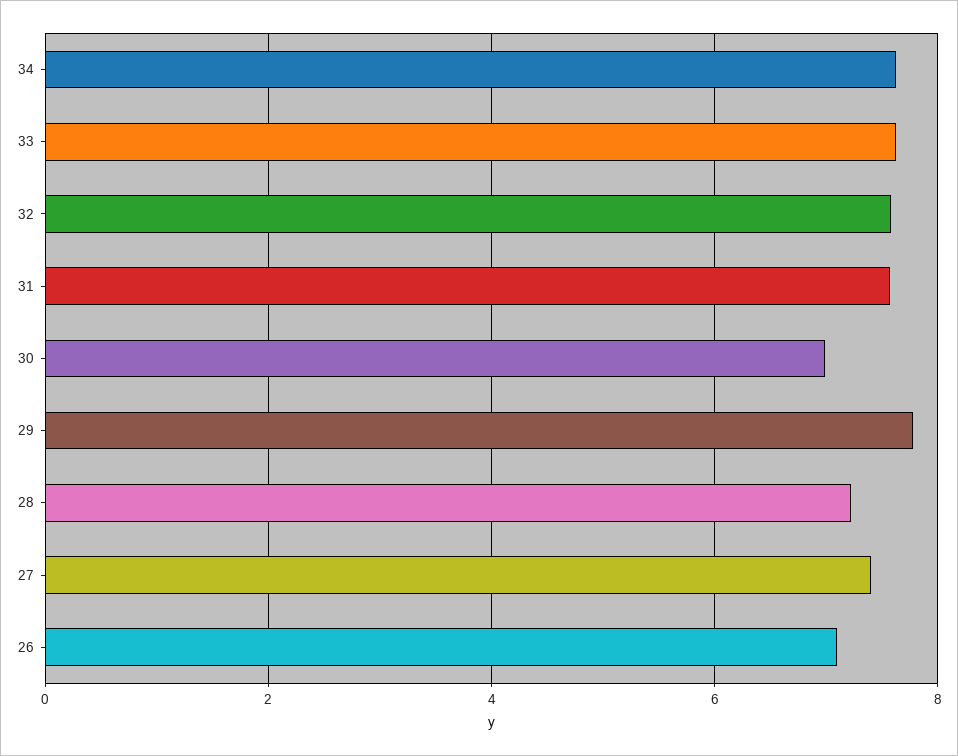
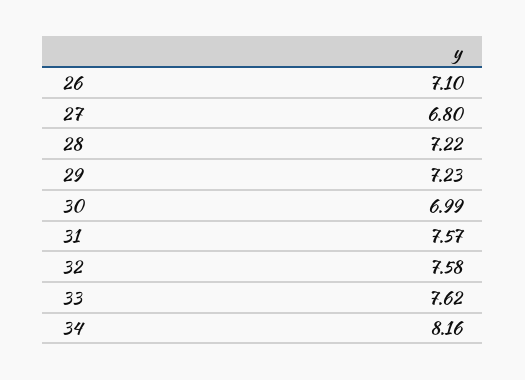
  {
-   "34": 7.6,
+   "34": 8.16,
    "33": 7.62,
    "32": 7.58,
    "31": 7.57,
    "30": 6.99,
-   "29": 7.8,
+   "29": 7.23,
    "28": 7.22,
-   "27": 7.4,
+   "27": 6.8,
    "26": 7.1
  }

